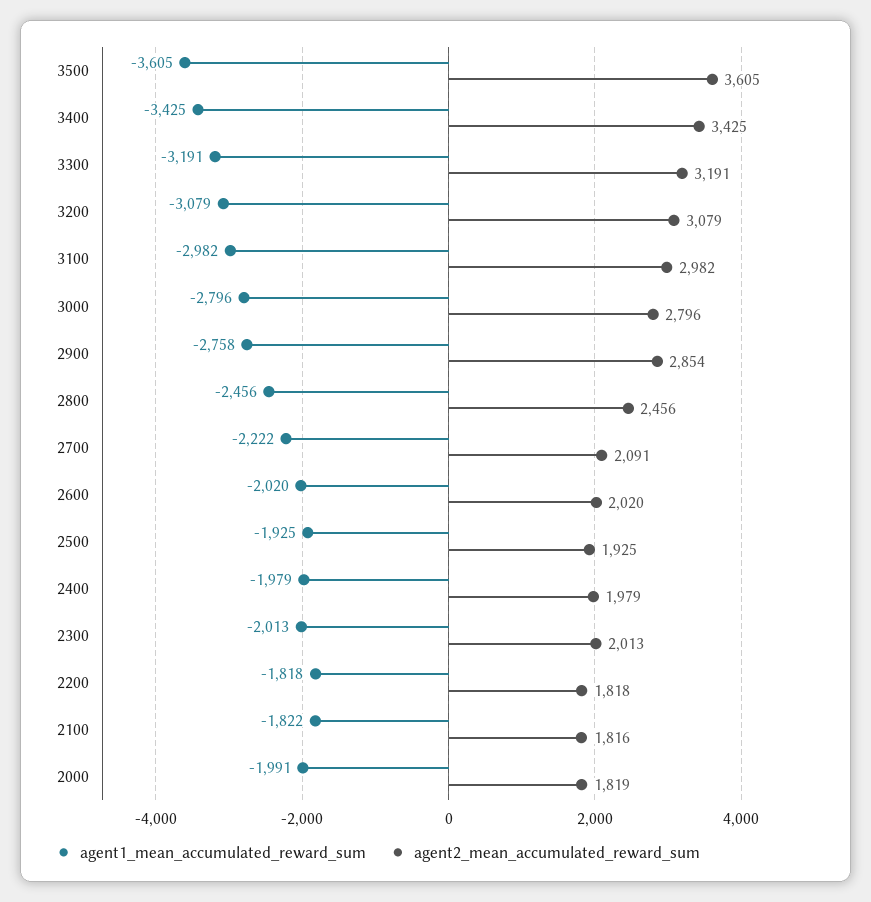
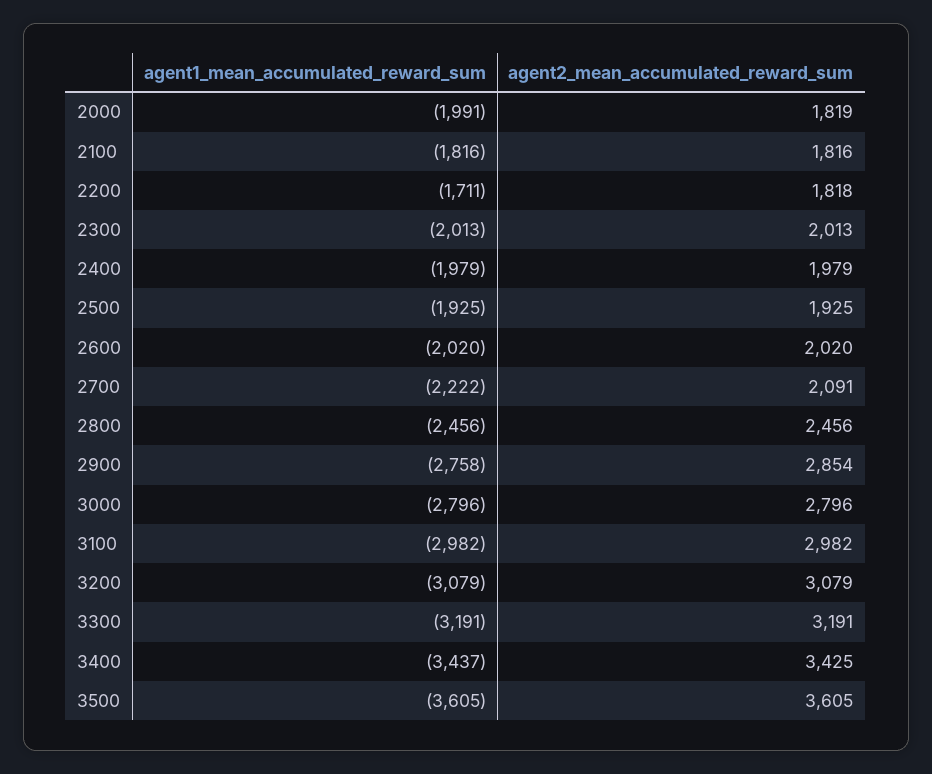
  {
    "agent1_mean_accumulated_reward_sum": {
      "3500": -3605,
-     "3400": -3425,
+     "3400": -3437,
      "3300": -3191,
      "3200": -3079,
      "3100": -2982,
      "3000": -2796,
      "2900": -2758,
      "2800": -2456,
      "2700": -2222,
      "2600": -2020,
      "2500": -1925,
      "2400": -1979,
      "2300": -2013,
-     "2200": -1818,
+     "2200": -1711,
-     "2100": -1822,
+     "2100": -1816,
      "2000": -1991
    },
    "agent2_mean_accumulated_reward_sum": {
      "3500": 3605,
      "3400": 3425,
      "3300": 3191,
      "3200": 3079,
      "3100": 2982,
      "3000": 2796,
      "2900": 2854,
      "2800": 2456,
      "2700": 2091,
      "2600": 2020,
      "2500": 1925,
      "2400": 1979,
      "2300": 2013,
      "2200": 1818,
      "2100": 1816,
      "2000": 1819
    }
  }

